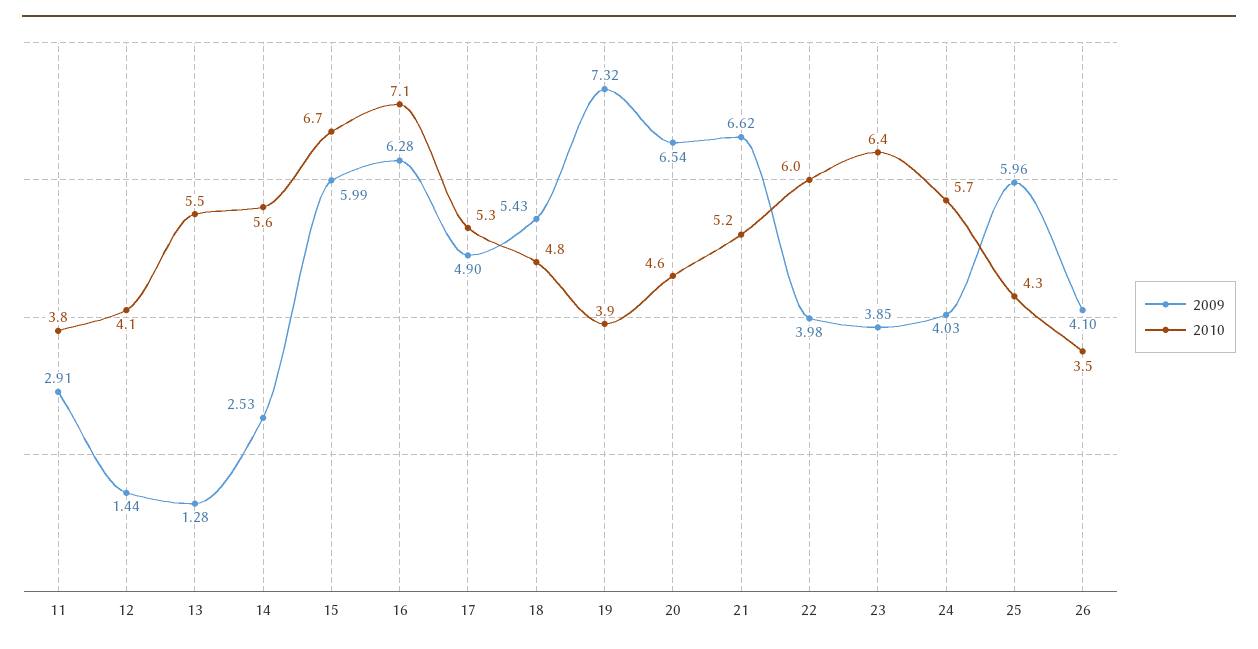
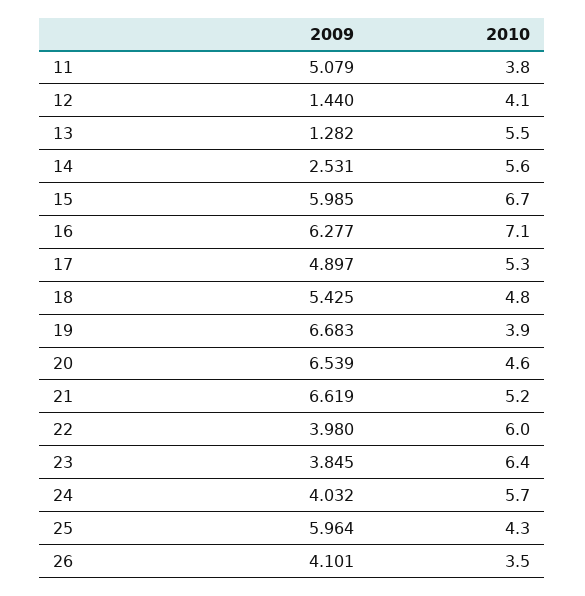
  {
    "2009": {
-     "11": 2.91,
+     "11": 5.079,
      "12": 1.44,
      "13": 1.282,
      "14": 2.531,
      "15": 5.985,
      "16": 6.277,
      "17": 4.897,
      "18": 5.425,
-     "19": 7.32,
+     "19": 6.683,
      "20": 6.539,
      "21": 6.619,
      "22": 3.98,
      "23": 3.845,
      "24": 4.032,
      "25": 5.964,
      "26": 4.101
    },
    "2010": {
      "11": 3.8,
      "12": 4.1,
      "13": 5.5,
      "14": 5.6,
      "15": 6.7,
      "16": 7.1,
      "17": 5.3,
      "18": 4.8,
      "19": 3.9,
      "20": 4.6,
      "21": 5.2,
      "22": 6,
      "23": 6.4,
      "24": 5.7,
      "25": 4.3,
      "26": 3.5
    }
  }

